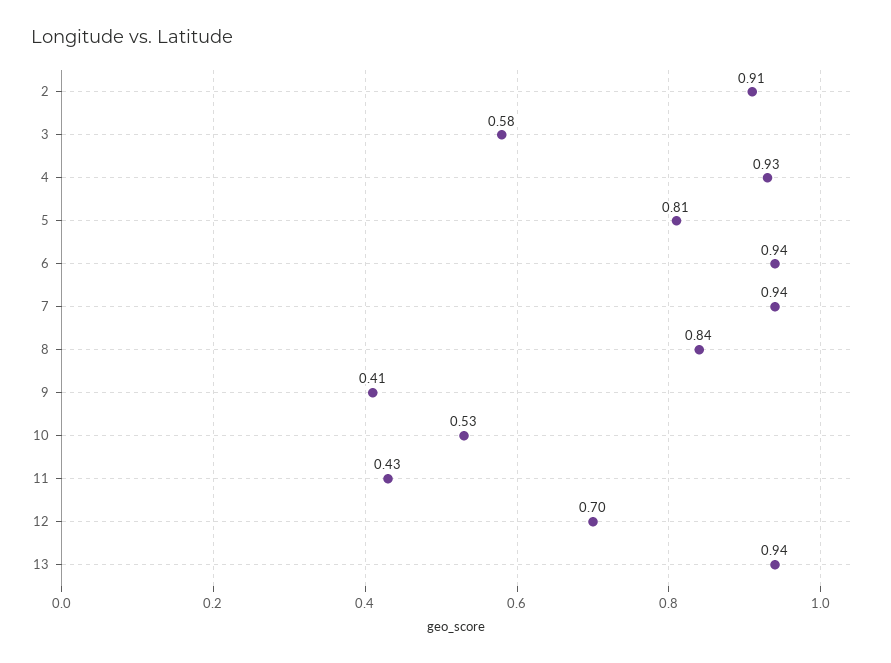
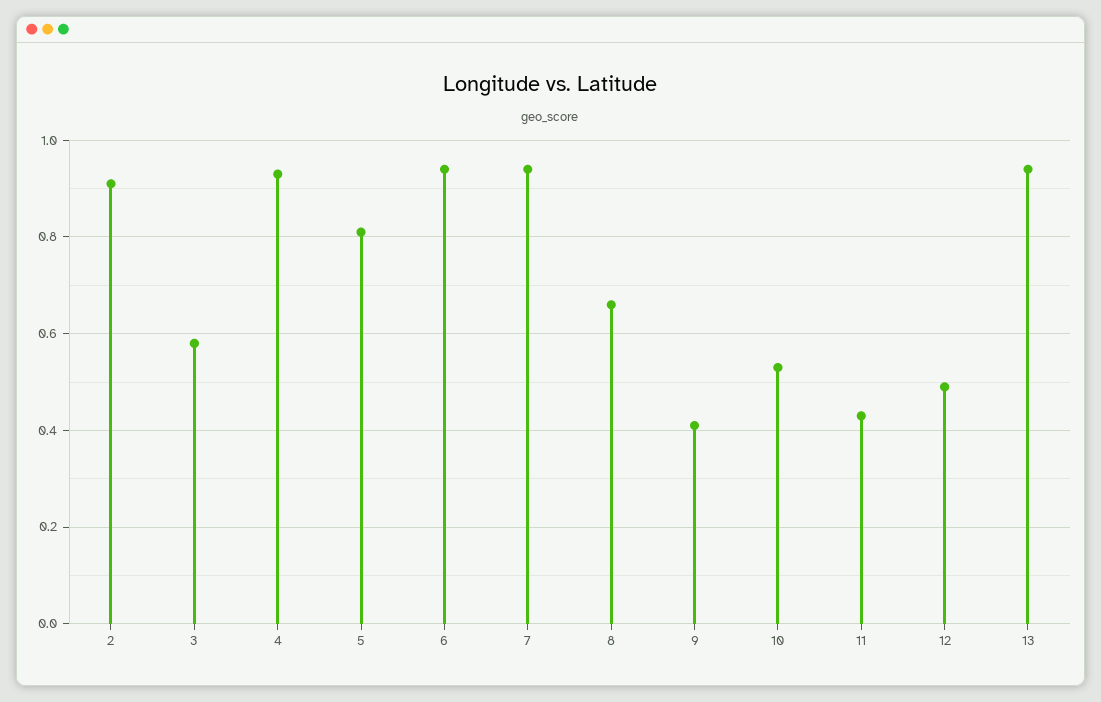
  {
    "2": 0.91,
    "3": 0.58,
    "4": 0.93,
    "5": 0.81,
    "6": 0.94,
    "7": 0.94,
-   "8": 0.84,
+   "8": 0.65,
    "9": 0.41,
    "10": 0.53,
    "11": 0.43,
-   "12": 0.7,
+   "12": 0.5,
    "13": 0.94
  }

